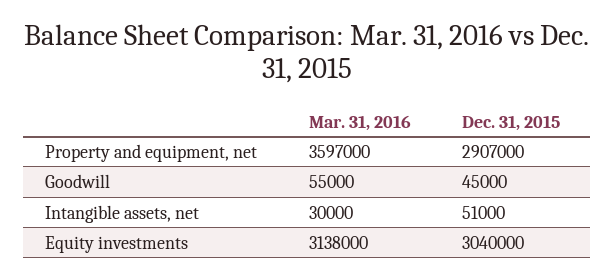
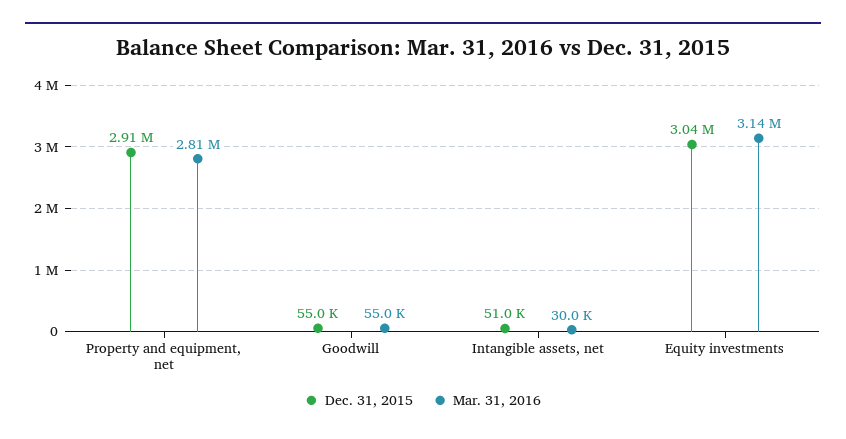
  {
    "Mar. 31, 2016": {
-     "Property and equipment, net": 3597000,
+     "Property and equipment, net": 2810000,
      "Goodwill": 55000,
      "Intangible assets, net": 30000,
      "Equity investments": 3138000
    },
    "Dec. 31, 2015": {
      "Property and equipment, net": 2907000,
-     "Goodwill": 45000,
+     "Goodwill": 55000,
      "Intangible assets, net": 51000,
      "Equity investments": 3040000
    }
  }

